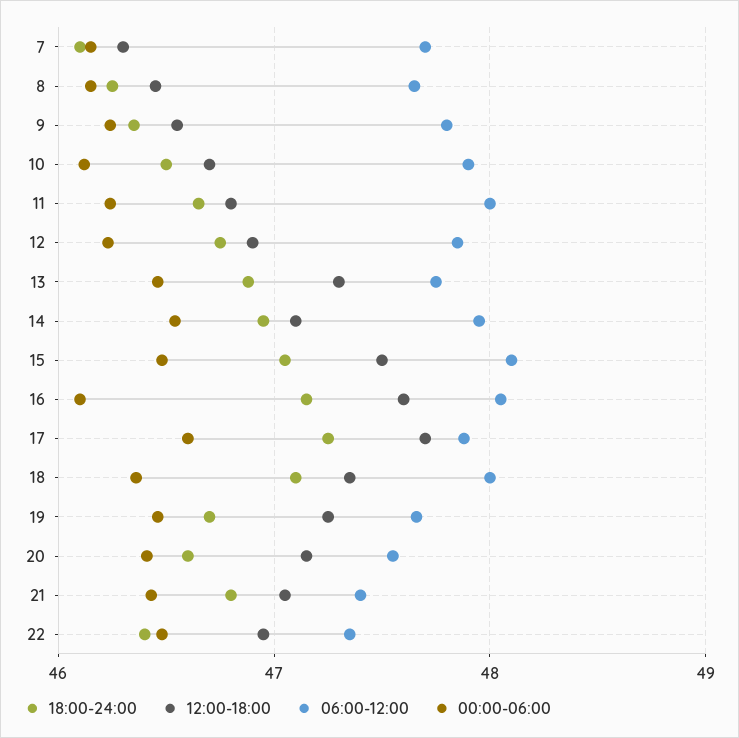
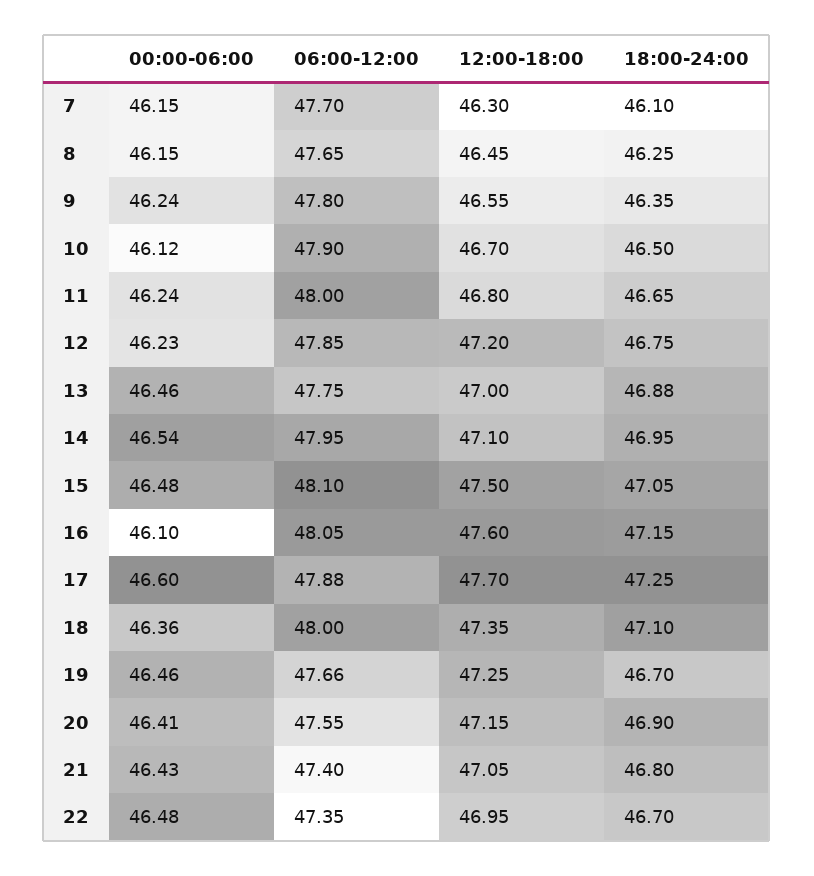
  {
    "18:00-24:00": {
      "7": 46.1,
      "8": 46.25,
      "9": 46.35,
      "10": 46.5,
      "11": 46.65,
      "12": 46.75,
      "13": 46.88,
      "14": 46.95,
      "15": 47.05,
      "16": 47.15,
      "17": 47.25,
      "18": 47.1,
      "19": 46.7,
-     "20": 46.6,
+     "20": 46.9,
      "21": 46.8,
-     "22": 46.4
+     "22": 46.7
    },
    "12:00-18:00": {
      "7": 46.3,
      "8": 46.45,
      "9": 46.55,
      "10": 46.7,
      "11": 46.8,
-     "12": 46.9,
+     "12": 47.2,
-     "13": 47.3,
+     "13": 47,
      "14": 47.1,
      "15": 47.5,
      "16": 47.6,
      "17": 47.7,
      "18": 47.35,
      "19": 47.25,
      "20": 47.15,
      "21": 47.05,
      "22": 46.95
    },
    "06:00-12:00": {
      "7": 47.7,
      "8": 47.65,
      "9": 47.8,
      "10": 47.9,
      "11": 48,
      "12": 47.85,
      "13": 47.75,
      "14": 47.95,
      "15": 48.1,
      "16": 48.05,
      "17": 47.88,
      "18": 48,
      "19": 47.66,
      "20": 47.55,
      "21": 47.4,
      "22": 47.35
    },
    "00:00-06:00": {
      "7": 46.15,
      "8": 46.15,
      "9": 46.24,
      "10": 46.12,
      "11": 46.24,
      "12": 46.23,
      "13": 46.46,
      "14": 46.54,
      "15": 46.48,
      "16": 46.1,
      "17": 46.6,
      "18": 46.36,
      "19": 46.46,
      "20": 46.41,
      "21": 46.43,
      "22": 46.48
    }
  }

